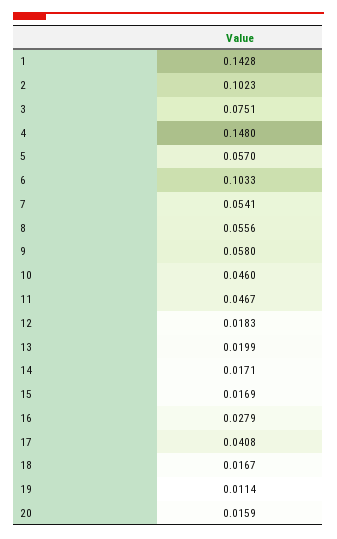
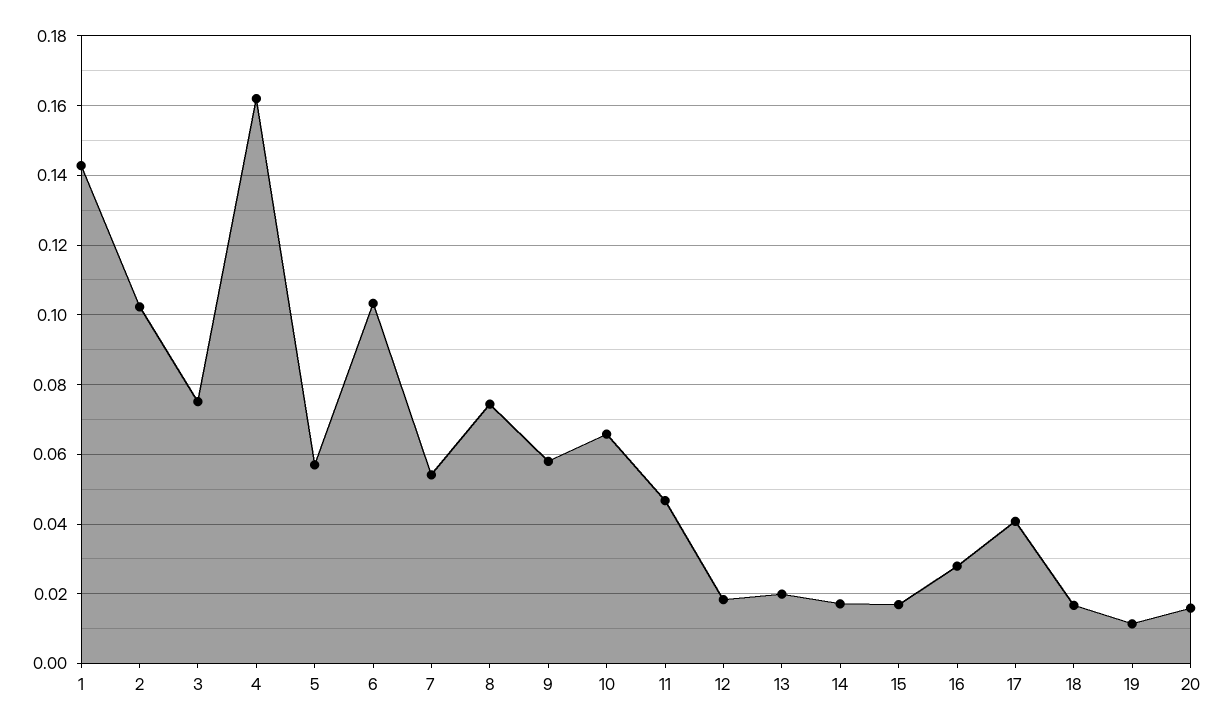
  {
    "1": 0.1428,
    "2": 0.1023,
    "3": 0.0751,
-   "4": 0.148,
+   "4": 0.162,
    "5": 0.057,
    "6": 0.1033,
    "7": 0.0541,
-   "8": 0.0556,
+   "8": 0.074,
    "9": 0.058,
-   "10": 0.046,
+   "10": 0.066,
    "11": 0.0467,
    "12": 0.0183,
    "13": 0.0199,
    "14": 0.0171,
    "15": 0.0169,
    "16": 0.0279,
    "17": 0.0408,
    "18": 0.0167,
    "19": 0.0114,
    "20": 0.0159
  }

